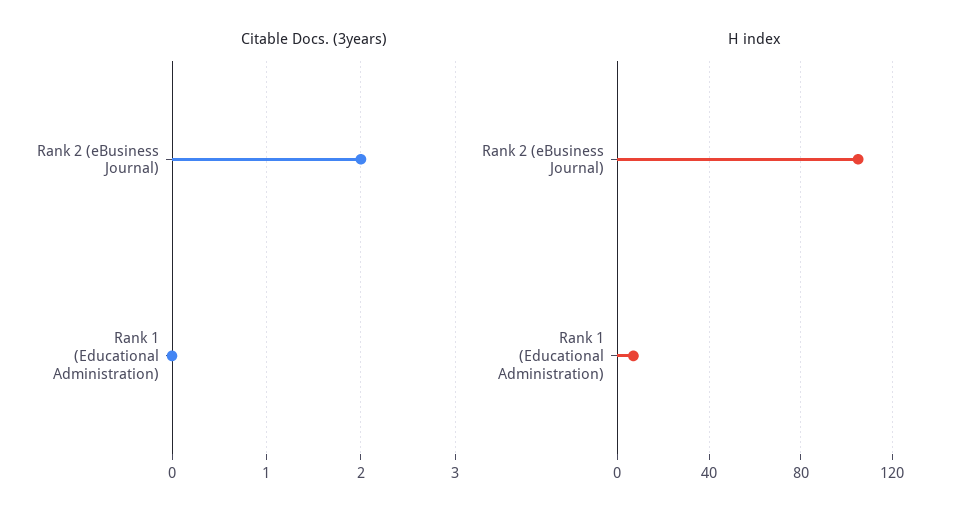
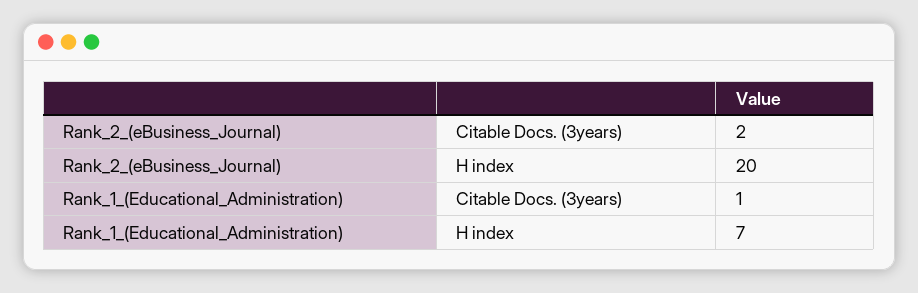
  {
    "Citable Docs. (3years)": {
      "Rank 2 (eBusiness Journal)": 2,
-     "Rank 1 (Educational Administration)": 0
+     "Rank 1 (Educational Administration)": 1
    },
    "H index": {
-     "Rank 2 (eBusiness Journal)": 105,
+     "Rank 2 (eBusiness Journal)": 20,
      "Rank 1 (Educational Administration)": 7
    }
  }

